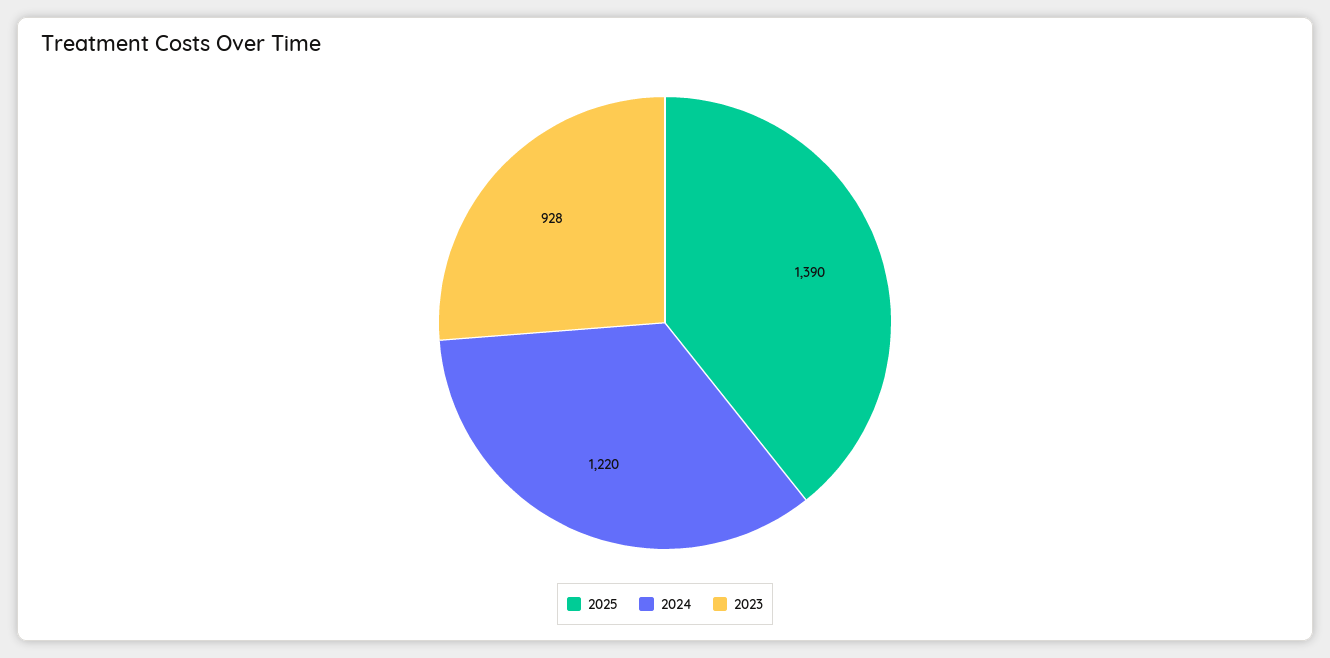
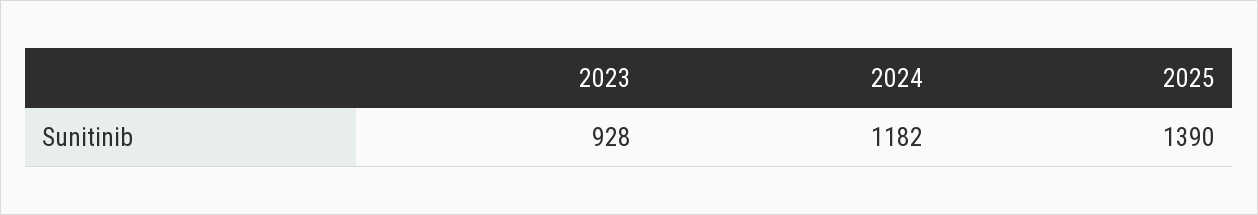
  {
    "2025": 1390,
-   "2024": 1220,
+   "2024": 1182,
    "2023": 928
  }

